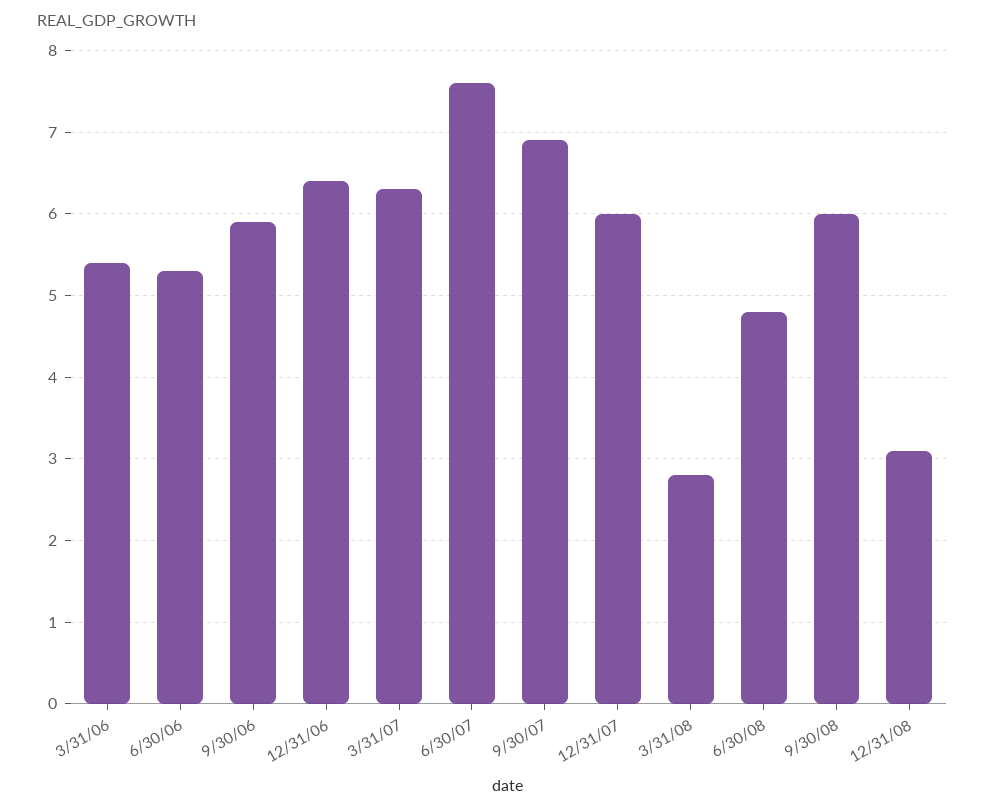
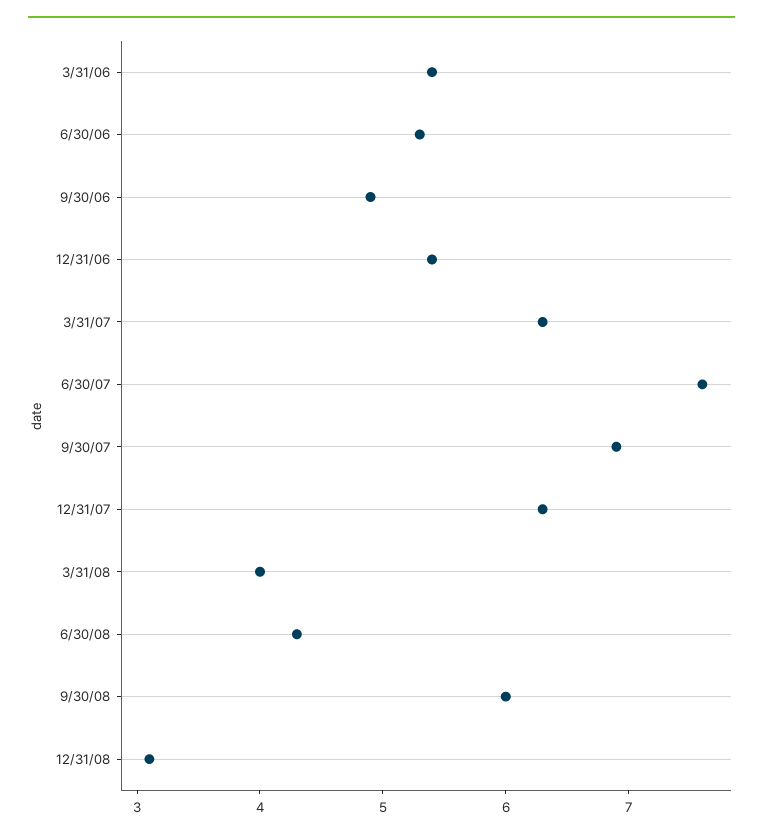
  {
    "3/31/06": 5.4,
    "6/30/06": 5.3,
-   "9/30/06": 5.9,
+   "9/30/06": 4.9,
-   "12/31/06": 6.4,
+   "12/31/06": 5.4,
    "3/31/07": 6.3,
    "6/30/07": 7.6,
    "9/30/07": 6.9,
-   "12/31/07": 6,
+   "12/31/07": 6.3,
-   "3/31/08": 2.8,
+   "3/31/08": 4,
-   "6/30/08": 4.8,
+   "6/30/08": 4.3,
    "9/30/08": 6,
    "12/31/08": 3.1
  }

